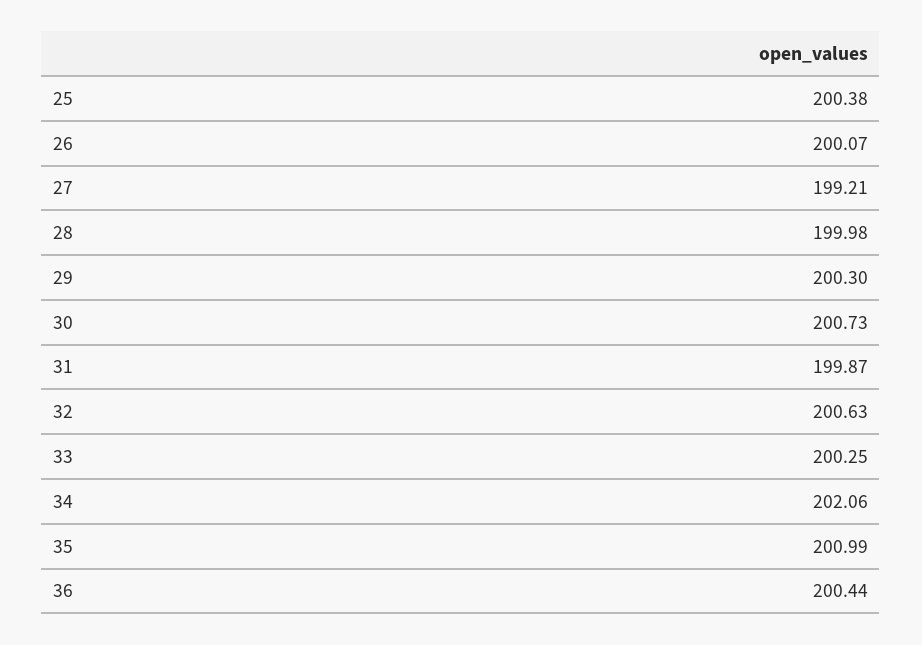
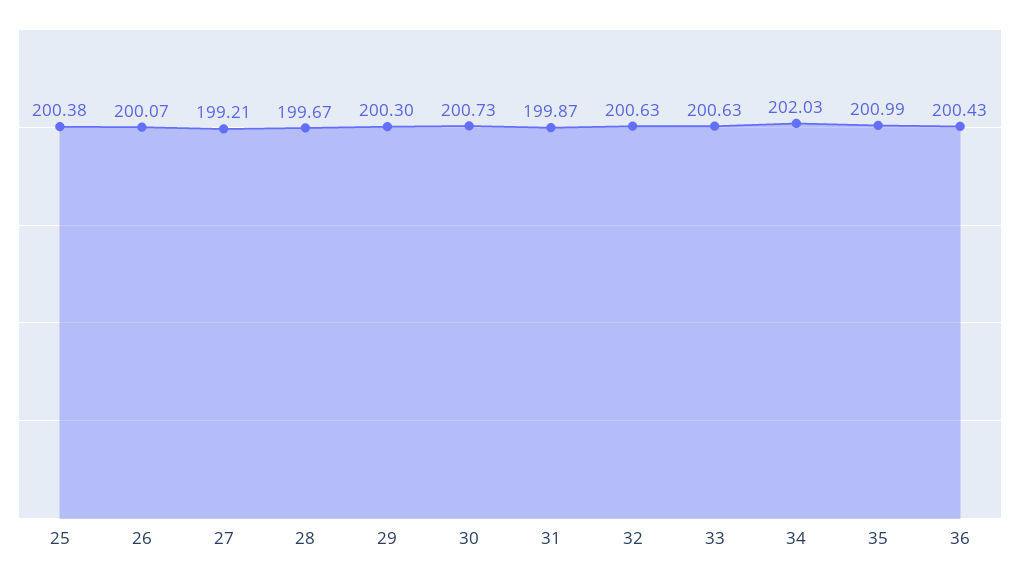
  {
    "25": 200.38,
    "26": 200.07,
    "27": 199.21,
-   "28": 199.98,
+   "28": 199.67,
    "29": 200.3,
    "30": 200.73,
    "31": 199.87,
    "32": 200.63,
-   "33": 200.25,
+   "33": 200.63,
-   "34": 202.06,
+   "34": 202.03,
    "35": 200.99,
-   "36": 200.44
+   "36": 200.43
  }

